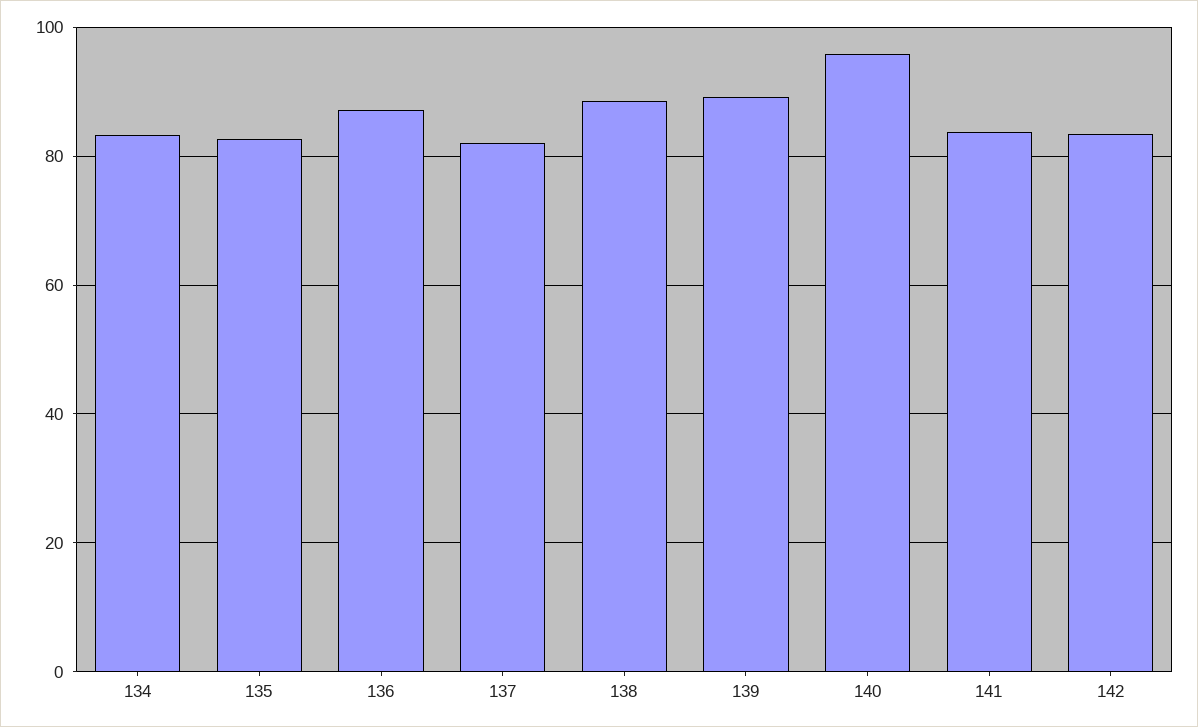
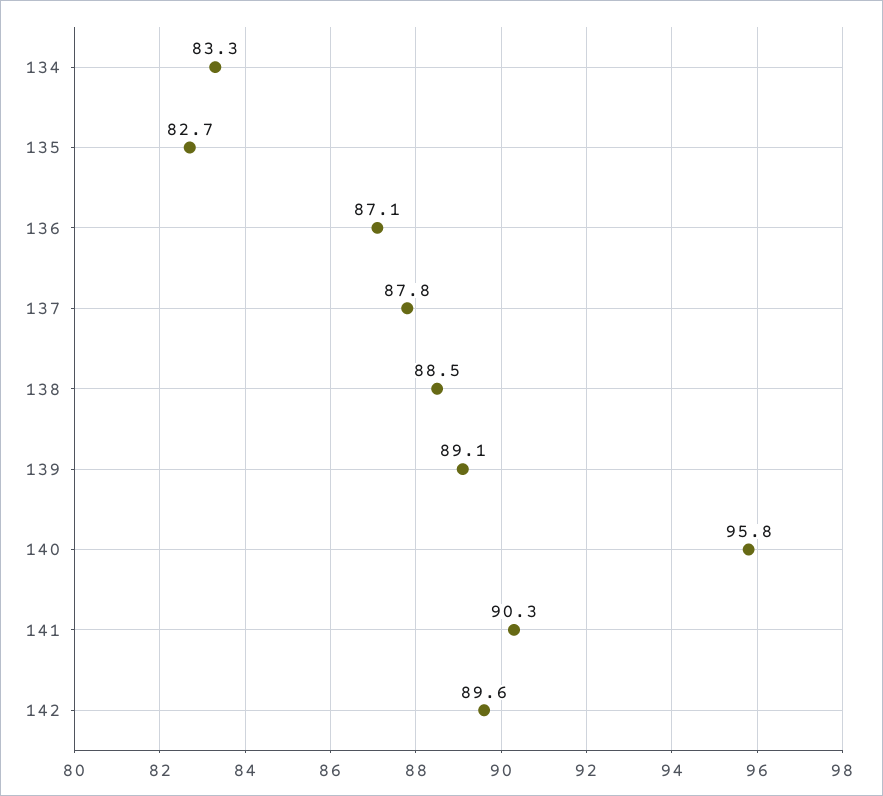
  {
    "134": 83.3,
    "135": 82.7,
    "136": 87.1,
-   "137": 82,
+   "137": 87.8,
    "138": 88.5,
    "139": 89.1,
    "140": 95.8,
-   "141": 84,
+   "141": 90.3,
-   "142": 84
+   "142": 89.6
  }

